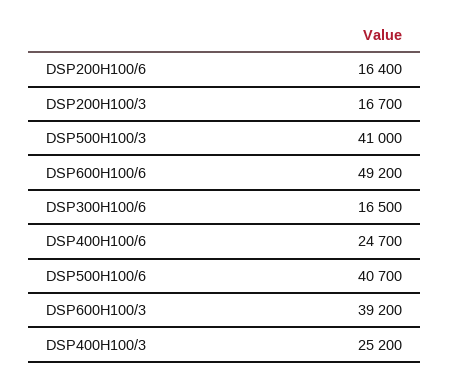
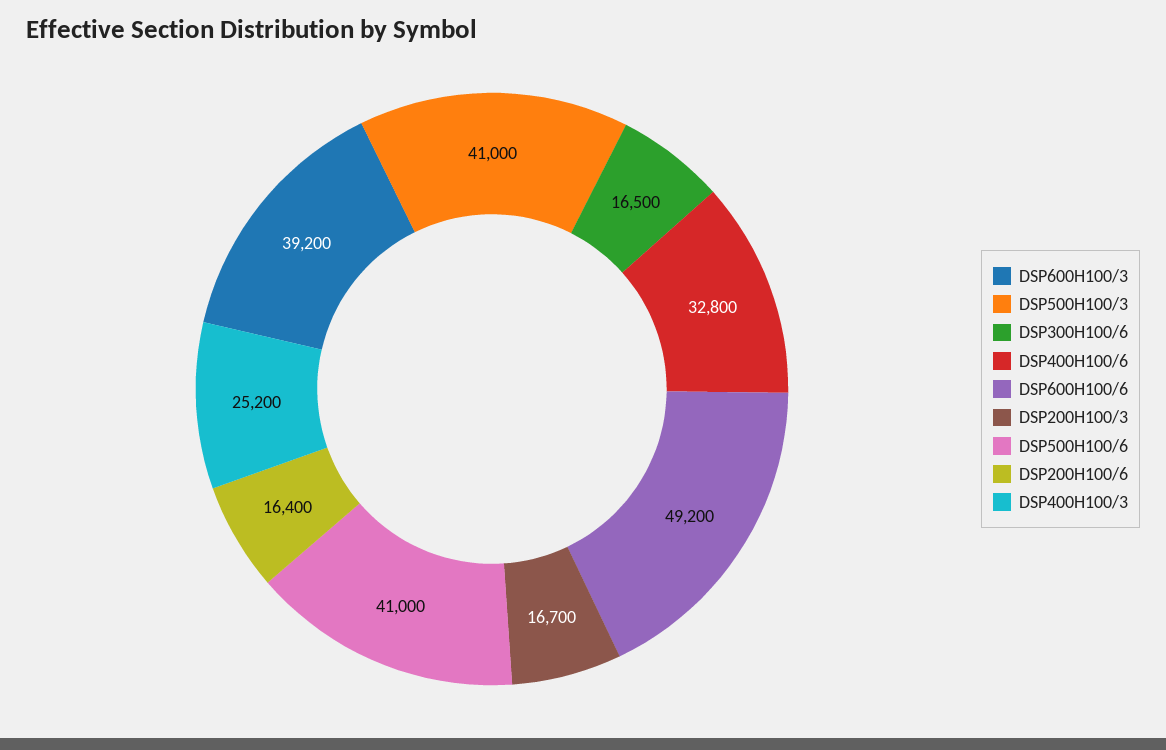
  {
    "DSP200H100/6": 16400,
    "DSP200H100/3": 16700,
    "DSP500H100/3": 41000,
    "DSP600H100/6": 49200,
    "DSP300H100/6": 16500,
-   "DSP400H100/6": 24700,
+   "DSP400H100/6": 32800,
-   "DSP500H100/6": 40700,
+   "DSP500H100/6": 41000,
    "DSP600H100/3": 39200,
    "DSP400H100/3": 25200
  }

